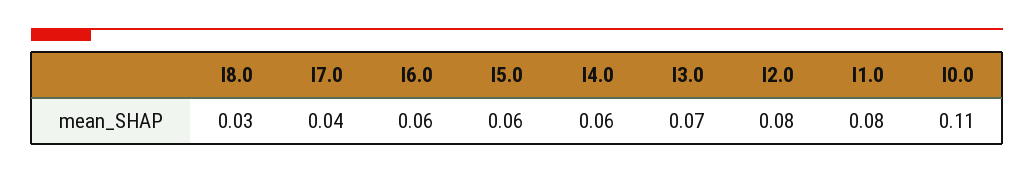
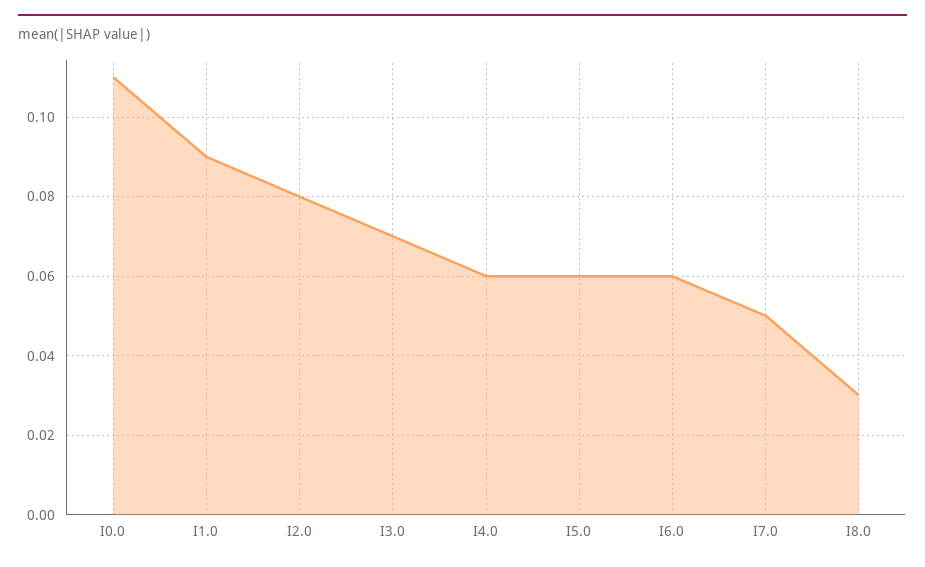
  {
    "I8.0": 0.03,
-   "I7.0": 0.04,
+   "I7.0": 0.05,
    "I6.0": 0.06,
    "I5.0": 0.06,
    "I4.0": 0.06,
    "I3.0": 0.07,
    "I2.0": 0.08,
-   "I1.0": 0.08,
+   "I1.0": 0.09,
    "I0.0": 0.11
  }

